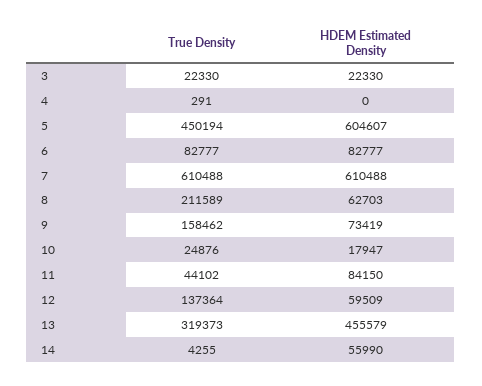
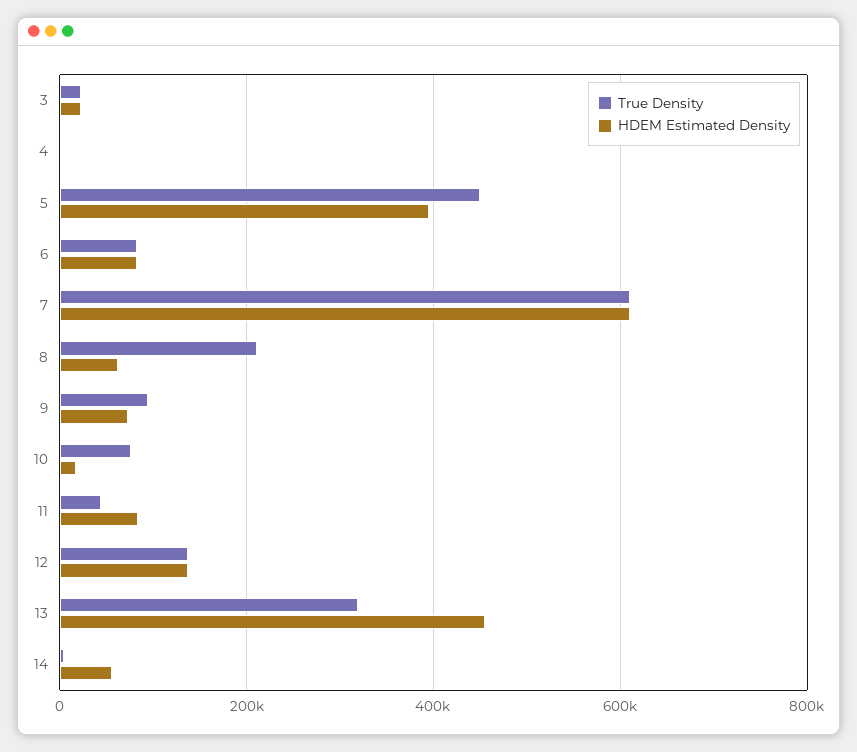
  {
    "True Density": {
      "3": 22330,
      "4": 291,
      "5": 450194,
      "6": 82777,
      "7": 610488,
      "8": 211589,
-     "9": 158462,
+     "9": 100000,
-     "10": 24876,
+     "10": 80000,
      "11": 44102,
      "12": 137364,
      "13": 319373,
      "14": 4255
    },
    "HDEM Estimated Density": {
      "3": 22330,
      "4": 0,
-     "5": 604607,
+     "5": 400000,
      "6": 82777,
      "7": 610488,
      "8": 62703,
      "9": 73419,
      "10": 17947,
      "11": 84150,
-     "12": 59509,
+     "12": 140000,
      "13": 455579,
      "14": 55990
    }
  }

